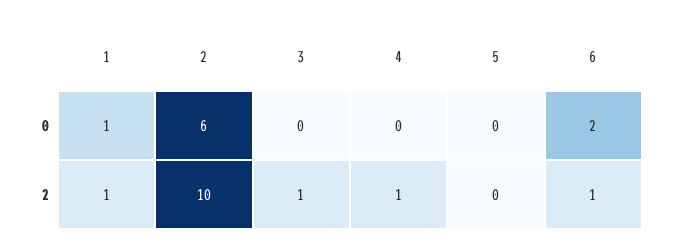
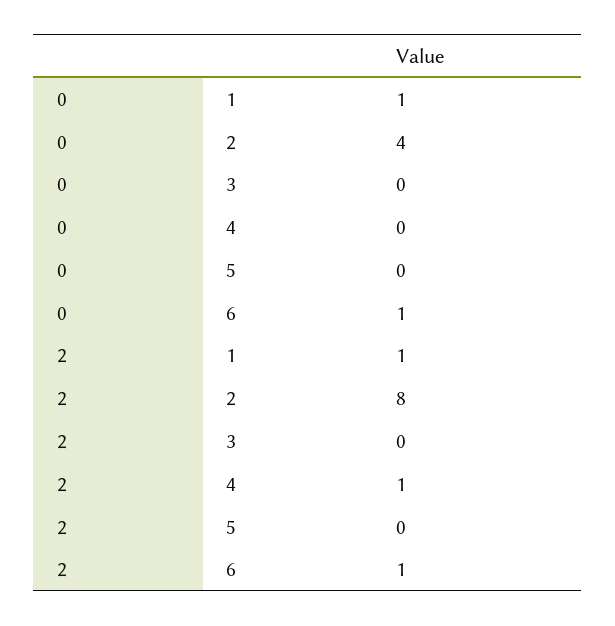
  {
    "1": {
      "0": 1,
      "2": 1
    },
    "2": {
-     "0": 6,
+     "0": 4,
-     "2": 10
+     "2": 8
    },
    "3": {
      "0": 0,
-     "2": 1
+     "2": 0
    },
    "4": {
      "0": 0,
      "2": 1
    },
    "5": {
      "0": 0,
      "2": 0
    },
    "6": {
-     "0": 2,
+     "0": 1,
      "2": 1
    }
  }

